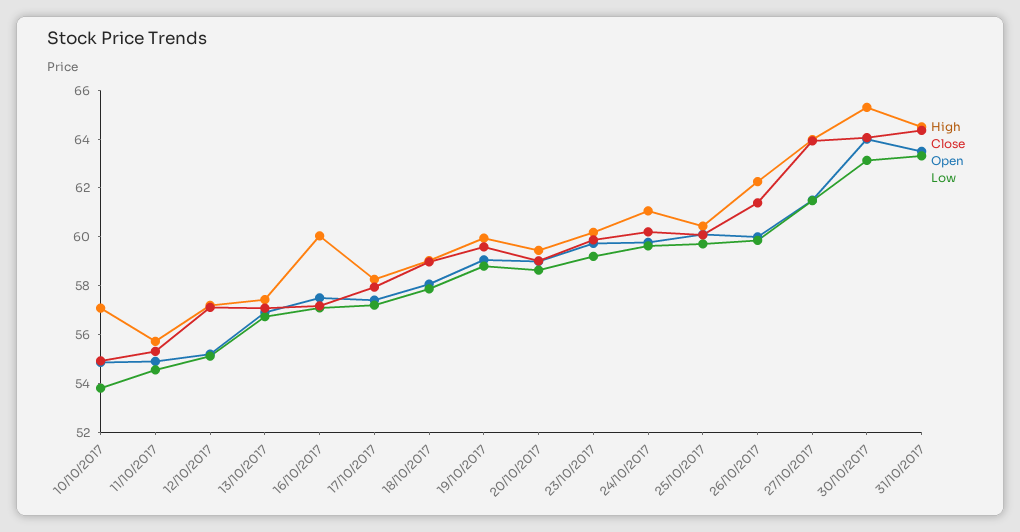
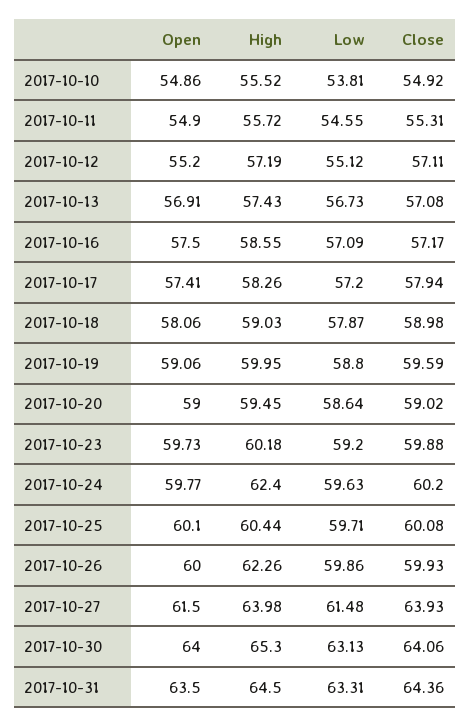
  {
    "High": {
-     "10/10/2017": 57,
+     "10/10/2017": 55.52,
      "11/10/2017": 55.72,
      "12/10/2017": 57.19,
      "13/10/2017": 57.43,
-     "16/10/2017": 60,
+     "16/10/2017": 58.55,
      "17/10/2017": 58.26,
      "18/10/2017": 59.03,
      "19/10/2017": 59.95,
      "20/10/2017": 59.45,
      "23/10/2017": 60.18,
-     "24/10/2017": 61,
+     "24/10/2017": 62.4,
      "25/10/2017": 60.44,
      "26/10/2017": 62.26,
      "27/10/2017": 63.98,
      "30/10/2017": 65.3,
      "31/10/2017": 64.5
    },
    "Close": {
      "10/10/2017": 54.92,
      "11/10/2017": 55.31,
      "12/10/2017": 57.11,
      "13/10/2017": 57.08,
      "16/10/2017": 57.17,
      "17/10/2017": 57.94,
      "18/10/2017": 58.98,
      "19/10/2017": 59.59,
      "20/10/2017": 59.02,
      "23/10/2017": 59.88,
      "24/10/2017": 60.2,
      "25/10/2017": 60.08,
-     "26/10/2017": 61.5,
+     "26/10/2017": 59.93,
      "27/10/2017": 63.93,
      "30/10/2017": 64.06,
      "31/10/2017": 64.36
    },
    "Open": {
      "10/10/2017": 54.86,
      "11/10/2017": 54.9,
      "12/10/2017": 55.2,
      "13/10/2017": 56.91,
      "16/10/2017": 57.5,
      "17/10/2017": 57.41,
      "18/10/2017": 58.06,
      "19/10/2017": 59.06,
      "20/10/2017": 59,
      "23/10/2017": 59.73,
      "24/10/2017": 59.77,
      "25/10/2017": 60.1,
      "26/10/2017": 60,
      "27/10/2017": 61.5,
      "30/10/2017": 64,
      "31/10/2017": 63.5
    },
    "Low": {
      "10/10/2017": 53.81,
      "11/10/2017": 54.55,
      "12/10/2017": 55.12,
      "13/10/2017": 56.73,
      "16/10/2017": 57.09,
      "17/10/2017": 57.2,
      "18/10/2017": 57.87,
      "19/10/2017": 58.8,
      "20/10/2017": 58.64,
      "23/10/2017": 59.2,
      "24/10/2017": 59.63,
      "25/10/2017": 59.71,
      "26/10/2017": 59.86,
      "27/10/2017": 61.48,
      "30/10/2017": 63.13,
      "31/10/2017": 63.31
    }
  }

